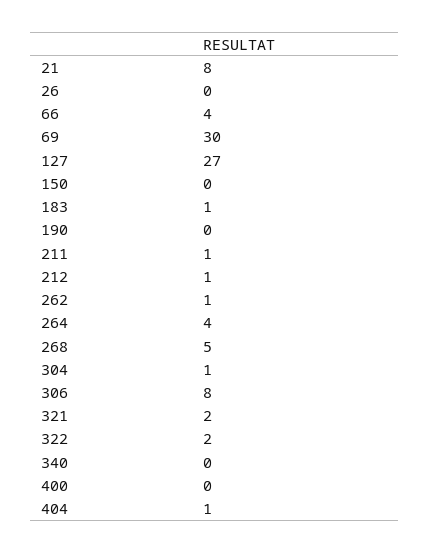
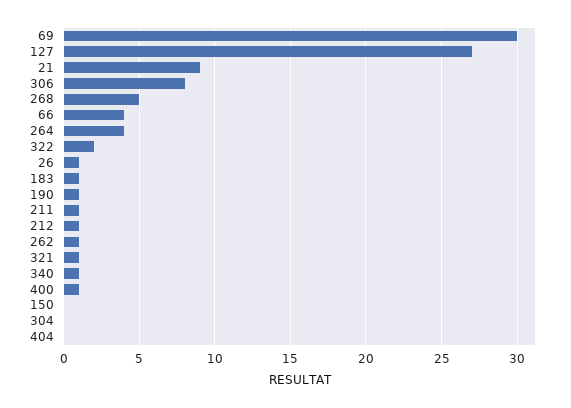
  {
-   "21": 8,
+   "21": 9,
-   "26": 0,
+   "26": 1,
    "66": 4,
    "69": 30,
    "127": 27,
    "150": 0,
    "183": 1,
-   "190": 0,
+   "190": 1,
    "211": 1,
    "212": 1,
    "262": 1,
    "264": 4,
    "268": 5,
-   "304": 1,
+   "304": 0,
    "306": 8,
-   "321": 2,
+   "321": 1,
    "322": 2,
-   "340": 0,
+   "340": 1,
-   "400": 0,
+   "400": 1,
-   "404": 1
+   "404": 0
  }

